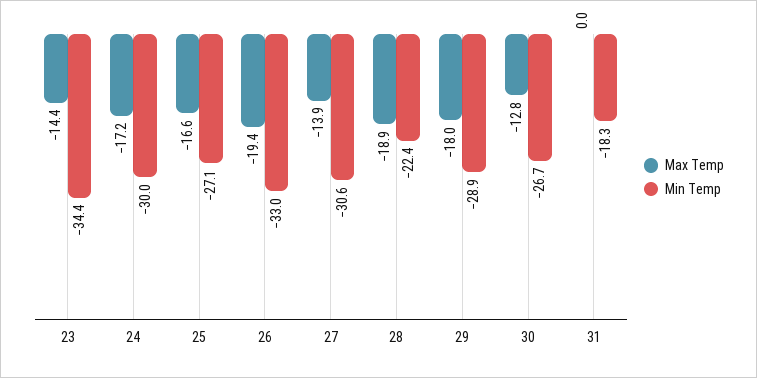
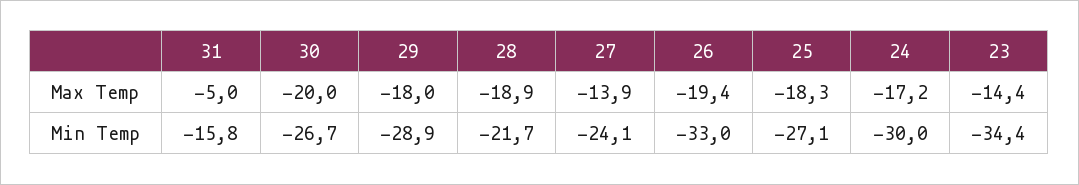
  {
    "Max Temp": {
      "23": -14.4,
      "24": -17.2,
-     "25": -16.6,
+     "25": -18.3,
      "26": -19.4,
      "27": -13.9,
      "28": -18.9,
      "29": -18,
-     "30": -12.8,
+     "30": -20,
-     "31": 0
+     "31": -5
    },
    "Min Temp": {
      "23": -34.4,
      "24": -30,
      "25": -27.1,
      "26": -33,
-     "27": -30.6,
+     "27": -24.1,
-     "28": -22.4,
+     "28": -21.7,
      "29": -28.9,
      "30": -26.7,
-     "31": -18.3
+     "31": -15.8
    }
  }

